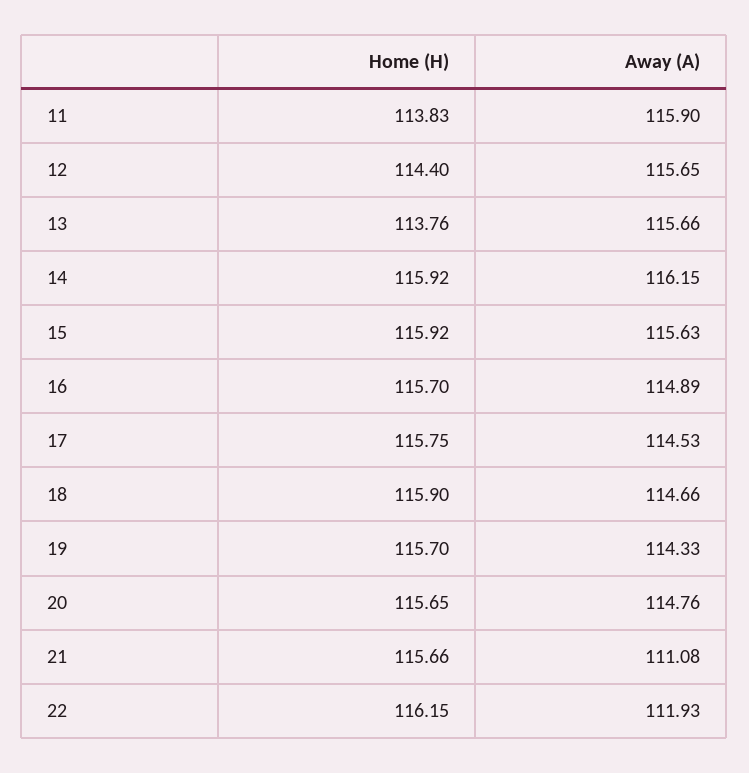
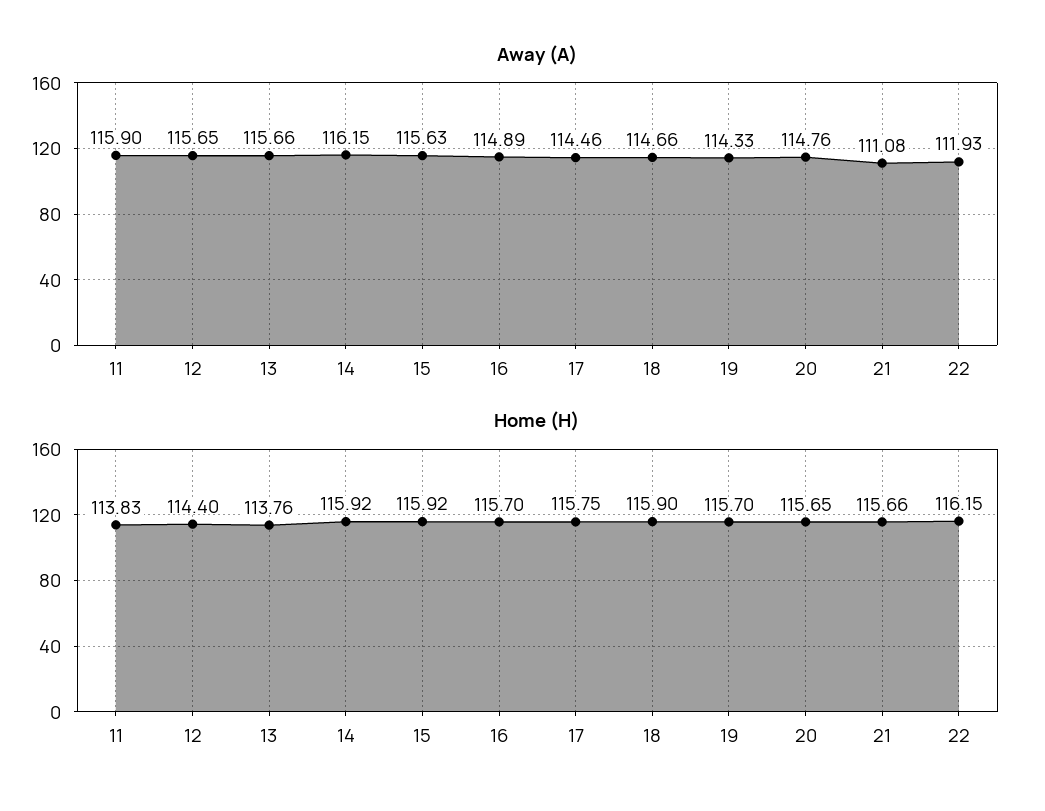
  {
    "Home (H)": {
      "11": 113.83,
      "12": 114.4,
      "13": 113.76,
      "14": 115.92,
      "15": 115.92,
      "16": 115.7,
      "17": 115.75,
      "18": 115.9,
      "19": 115.7,
      "20": 115.65,
      "21": 115.66,
      "22": 116.15
    },
    "Away (A)": {
      "11": 115.9,
      "12": 115.65,
      "13": 115.66,
      "14": 116.15,
      "15": 115.63,
      "16": 114.89,
-     "17": 114.53,
+     "17": 114.46,
      "18": 114.66,
      "19": 114.33,
      "20": 114.76,
      "21": 111.08,
      "22": 111.93
    }
  }

